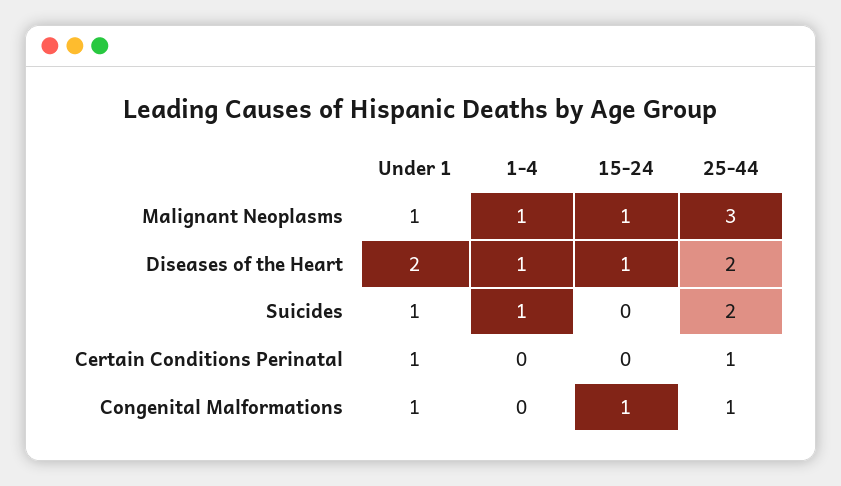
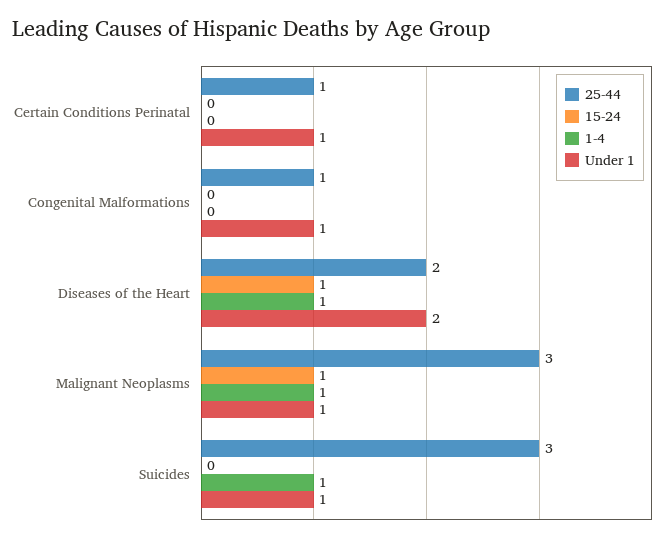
  {
    "Under 1": {
      "Malignant Neoplasms": 1,
      "Diseases of the Heart": 2,
      "Suicides": 1,
      "Certain Conditions Perinatal": 1,
      "Congenital Malformations": 1
    },
    "1-4": {
      "Malignant Neoplasms": 1,
      "Diseases of the Heart": 1,
      "Suicides": 1,
      "Certain Conditions Perinatal": 0,
      "Congenital Malformations": 0
    },
    "15-24": {
      "Malignant Neoplasms": 1,
      "Diseases of the Heart": 1,
      "Suicides": 0,
      "Certain Conditions Perinatal": 0,
-     "Congenital Malformations": 1
+     "Congenital Malformations": 0
    },
    "25-44": {
      "Malignant Neoplasms": 3,
      "Diseases of the Heart": 2,
-     "Suicides": 2,
+     "Suicides": 3,
      "Certain Conditions Perinatal": 1,
      "Congenital Malformations": 1
    }
  }

